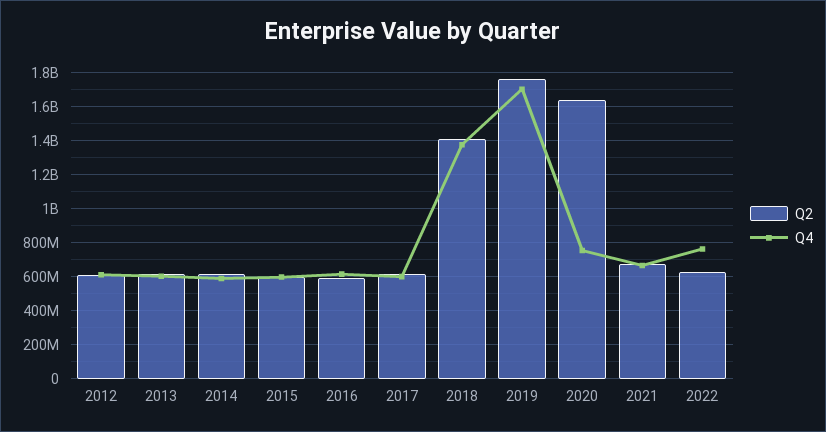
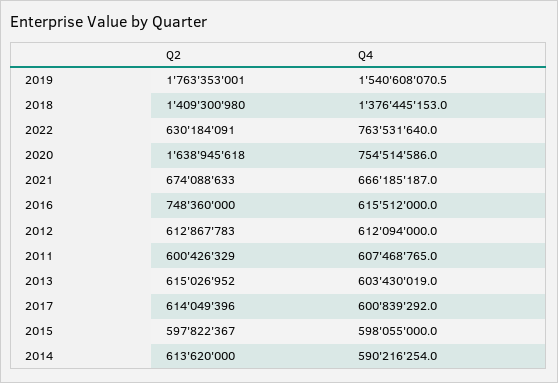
  {
    "Q2": {
      "2012": 612867783,
      "2013": 615026952,
      "2014": 613620000,
      "2015": 597822367,
-     "2016": 600000000,
+     "2016": 748360000,
      "2017": 614049396,
      "2018": 1409300980,
      "2019": 1763353001,
      "2020": 1638945618,
      "2021": 674088633,
-     "2022": 630184091
+     "2022": 630184091,
+     "2011": 600426329
    },
    "Q4": {
      "2012": 612094000,
      "2013": 603430019,
      "2014": 590216254,
      "2015": 598055000,
      "2016": 615512000,
      "2017": 600839292,
      "2018": 1376445153,
-     "2019": 1700000000,
+     "2019": 1540608070.5,
      "2020": 754514586,
      "2021": 666185187,
-     "2022": 763531640
+     "2022": 763531640,
+     "2011": 607468765
    }
  }

